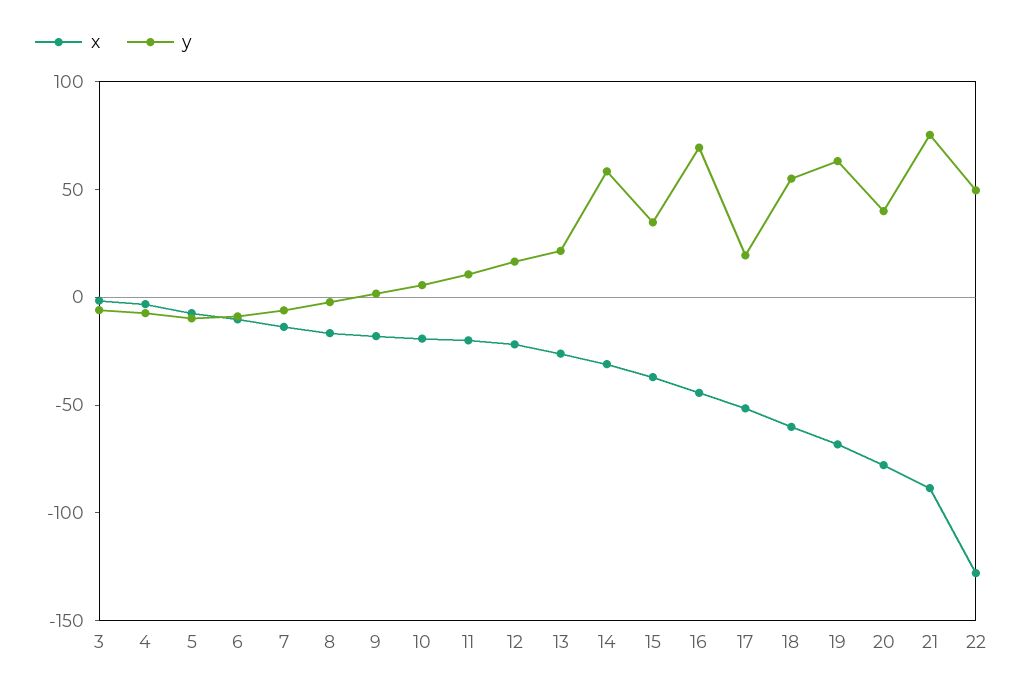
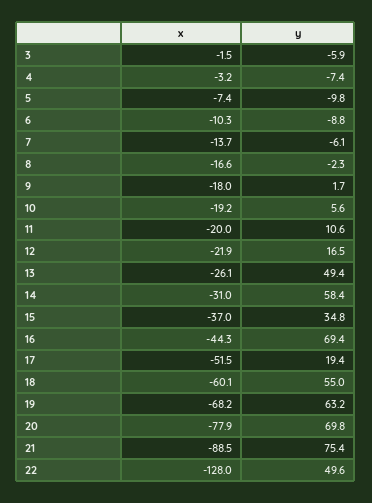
  {
    "x": {
      "3": -1.5,
      "4": -3.2,
      "5": -7.4,
      "6": -10.3,
      "7": -13.7,
      "8": -16.6,
      "9": -18,
      "10": -19.2,
      "11": -20,
      "12": -21.9,
      "13": -26.1,
      "14": -31,
      "15": -37,
      "16": -44.3,
      "17": -51.5,
      "18": -60.1,
      "19": -68.2,
      "20": -77.9,
      "21": -88.5,
      "22": -128
    },
    "y": {
      "3": -5.9,
      "4": -7.4,
      "5": -9.8,
      "6": -8.8,
      "7": -6.1,
      "8": -2.3,
      "9": 1.7,
      "10": 5.6,
      "11": 10.6,
      "12": 16.5,
-     "13": 20,
+     "13": 49.4,
      "14": 58.4,
      "15": 34.8,
      "16": 69.4,
      "17": 19.4,
      "18": 55,
      "19": 63.2,
-     "20": 40,
+     "20": 69.8,
      "21": 75.4,
      "22": 49.6
    }
  }

